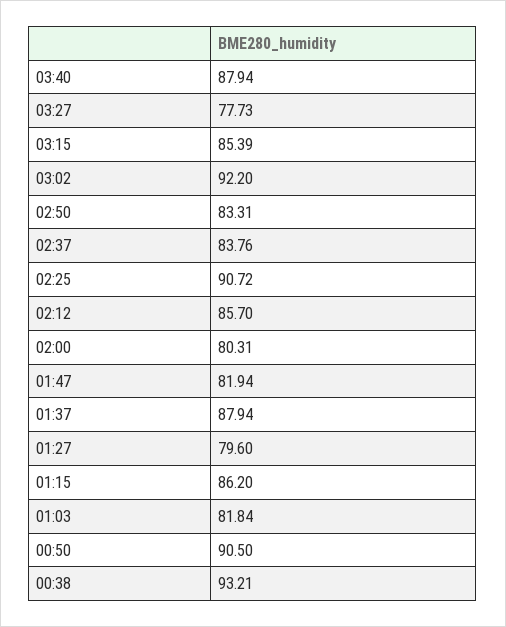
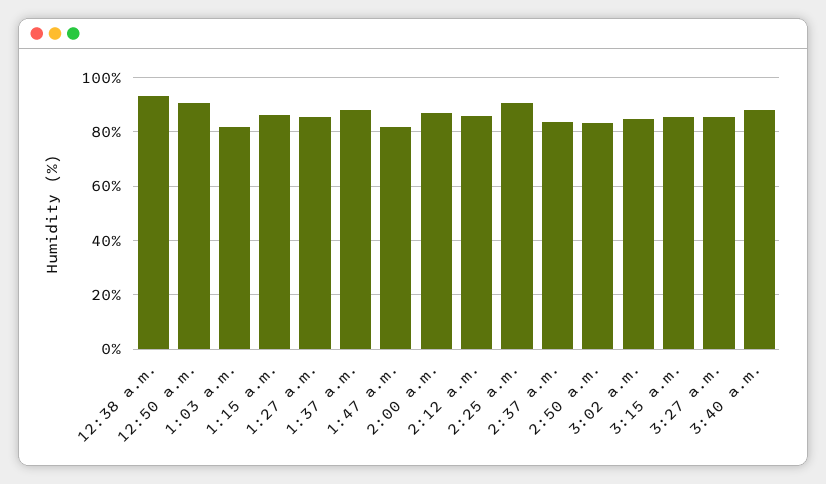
  {
    "03:40": 87.94,
-   "03:27": 77.73,
+   "03:27": 85,
    "03:15": 85.39,
-   "03:02": 92.2,
+   "03:02": 85,
    "02:50": 83.31,
    "02:37": 83.76,
    "02:25": 90.72,
    "02:12": 85.7,
-   "02:00": 80.31,
+   "02:00": 87.5,
    "01:47": 81.94,
    "01:37": 87.94,
-   "01:27": 79.6,
+   "01:27": 85,
    "01:15": 86.2,
    "01:03": 81.84,
    "00:50": 90.5,
    "00:38": 93.21
  }

